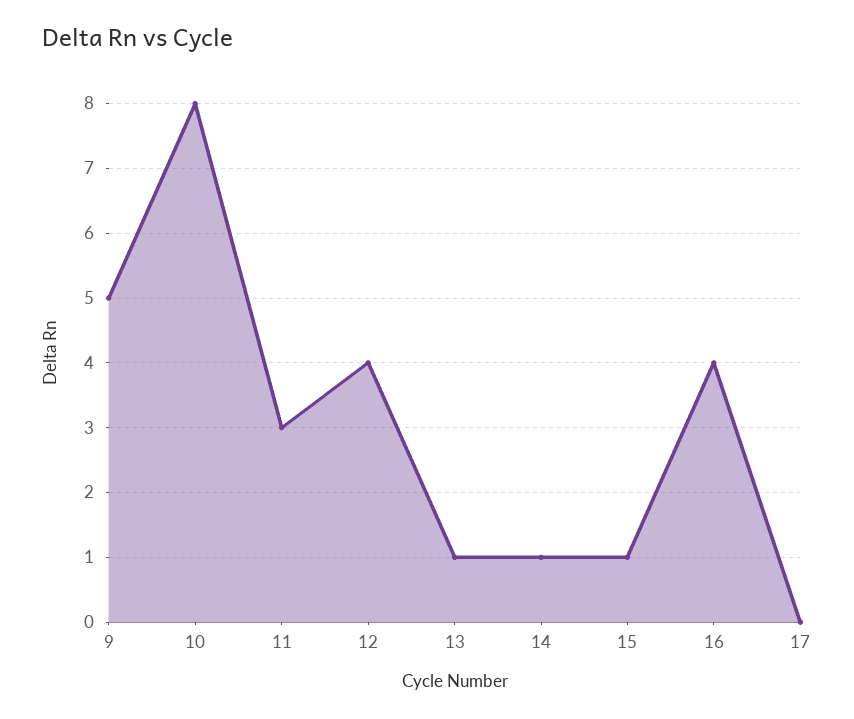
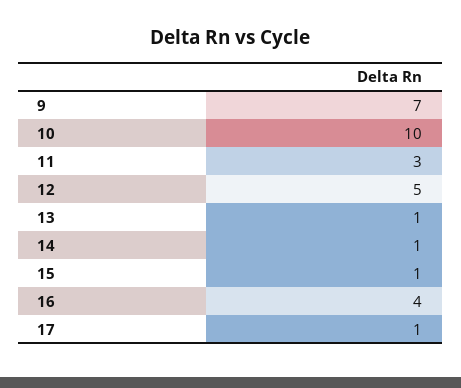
  {
-   "9": 5,
+   "9": 7,
-   "10": 8,
+   "10": 10,
    "11": 3,
-   "12": 4,
+   "12": 5,
    "13": 1,
    "14": 1,
    "15": 1,
    "16": 4,
-   "17": 0
+   "17": 1
  }

